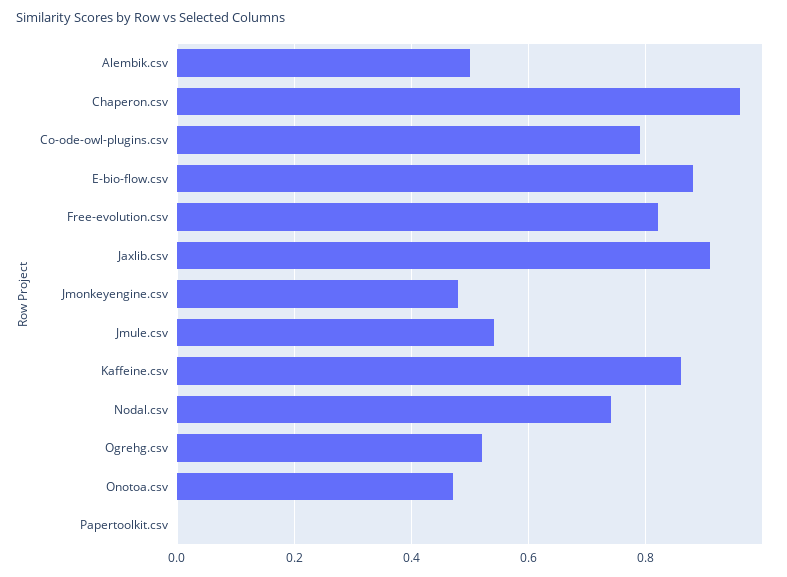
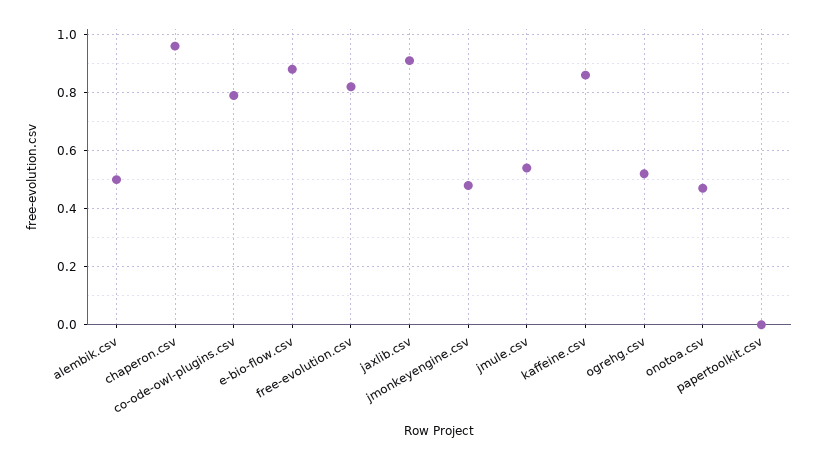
  {
    "Alembik.csv": 0.5,
    "Chaperon.csv": 0.95,
    "Co-ode-owl-plugins.csv": 0.8,
    "E-bio-flow.csv": 0.9,
    "Free-evolution.csv": 0.8,
    "Jaxlib.csv": 0.9,
    "Jmonkeyengine.csv": 0.5,
    "Jmule.csv": 0.55,
    "Kaffeine.csv": 0.85,
-   "Nodal.csv": 0.75,
    "Ogrehg.csv": 0.5,
    "Onotoa.csv": 0.45,
    "Papertoolkit.csv": 0
  }

